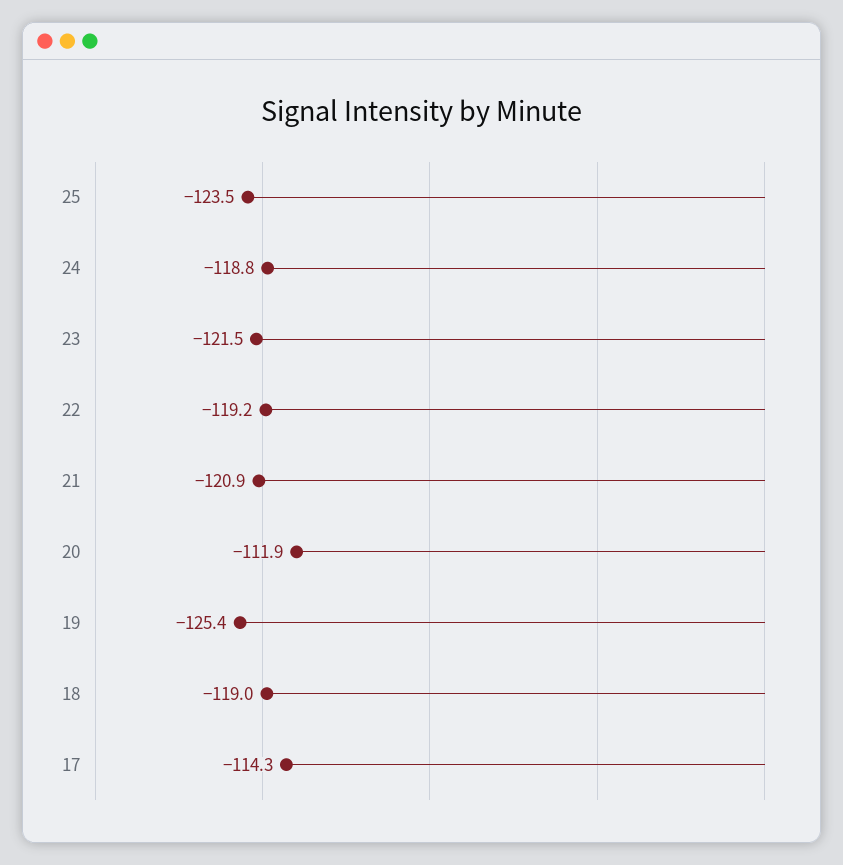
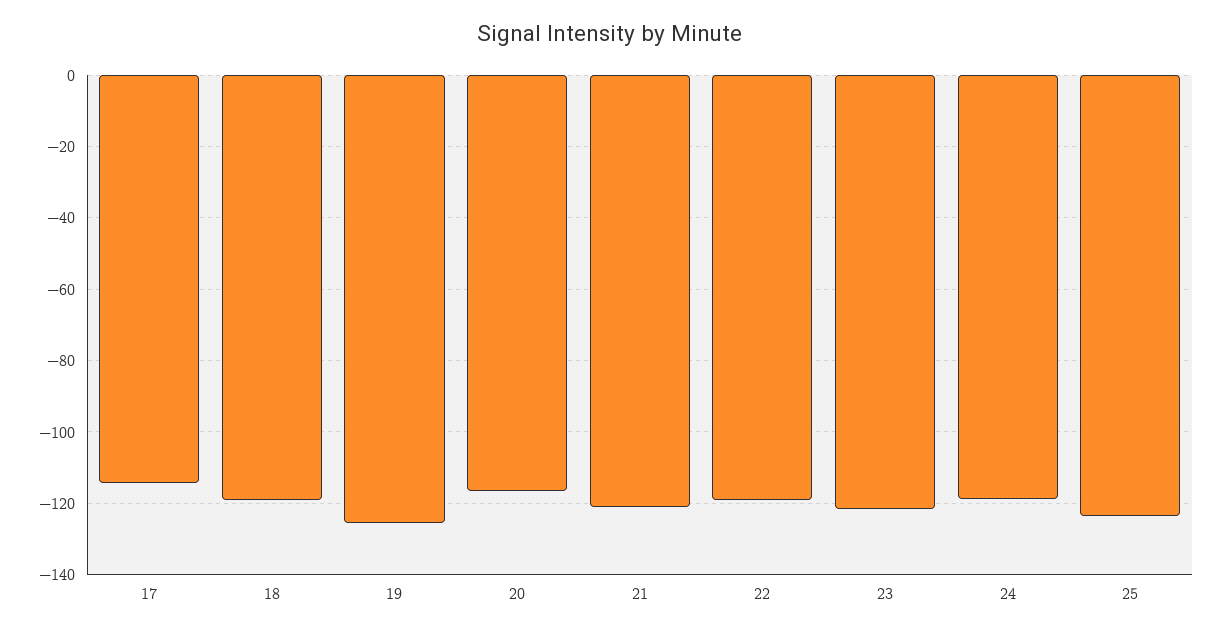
  {
    "25": -123.5,
    "24": -118.8,
    "23": -121.5,
    "22": -119.2,
    "21": -120.9,
-   "20": -111.9,
+   "20": -116,
    "19": -125.4,
    "18": -119,
    "17": -114.3
  }

